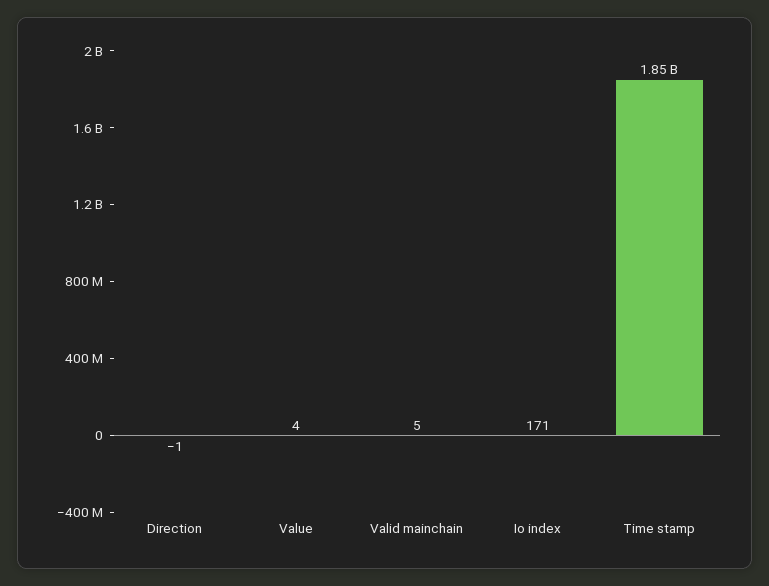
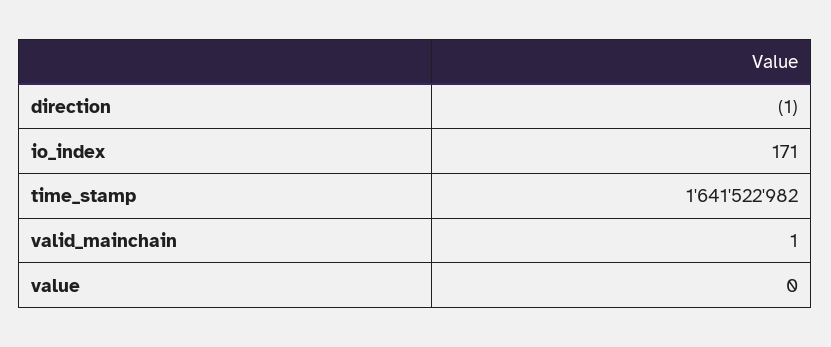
  {
    "Direction": -1,
-   "Value": 4,
+   "Value": 0,
-   "Valid mainchain": 5,
+   "Valid mainchain": 1,
    "Io index": 171,
-   "Time stamp": 1850000000
+   "Time stamp": 1641522982
  }

